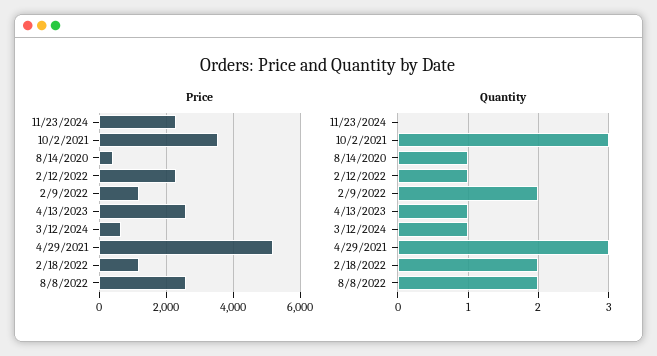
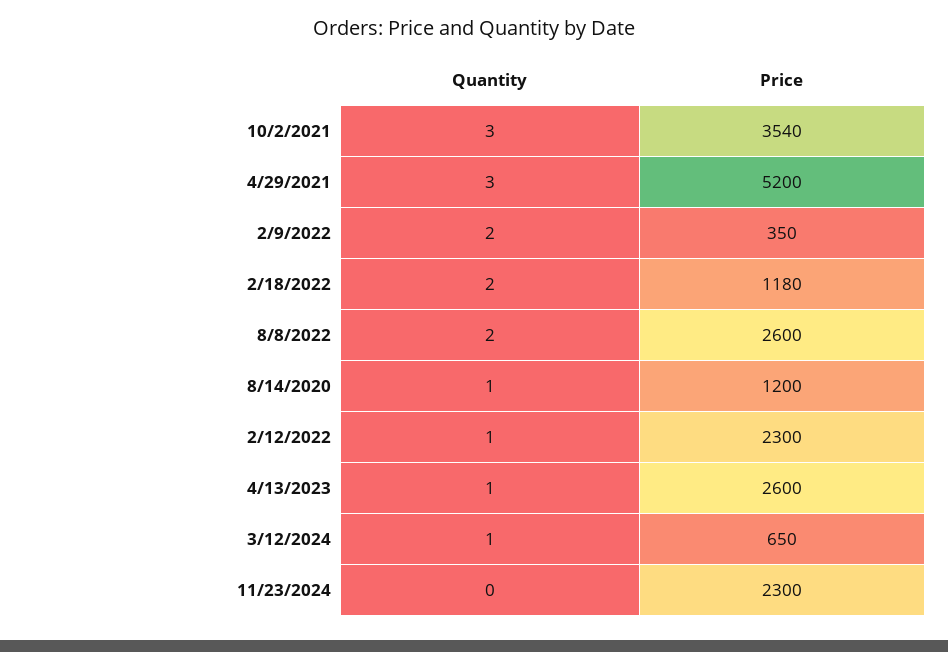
  {
    "Price": {
      "11/23/2024": 2300,
      "10/2/2021": 3540,
-     "8/14/2020": 400,
+     "8/14/2020": 1200,
      "2/12/2022": 2300,
-     "2/9/2022": 1200,
+     "2/9/2022": 350,
      "4/13/2023": 2600,
      "3/12/2024": 650,
      "4/29/2021": 5200,
      "2/18/2022": 1180,
      "8/8/2022": 2600
    },
    "Quantity": {
      "11/23/2024": 0,
      "10/2/2021": 3,
      "8/14/2020": 1,
      "2/12/2022": 1,
      "2/9/2022": 2,
      "4/13/2023": 1,
      "3/12/2024": 1,
      "4/29/2021": 3,
      "2/18/2022": 2,
      "8/8/2022": 2
    }
  }

